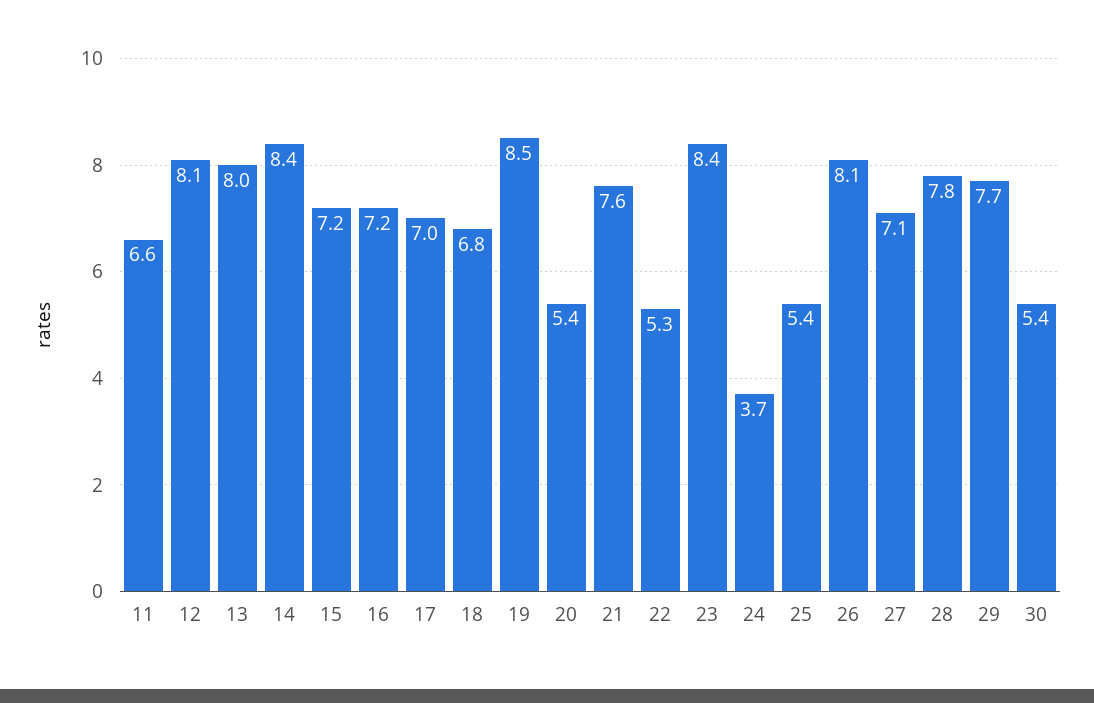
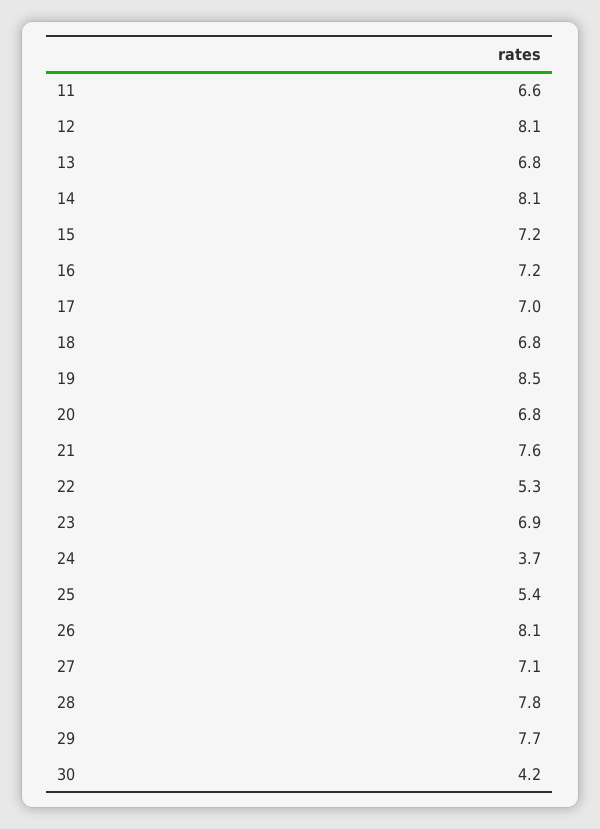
  {
    "11": 6.6,
    "12": 8.1,
-   "13": 8,
+   "13": 6.8,
-   "14": 8.4,
+   "14": 8.1,
    "15": 7.2,
    "16": 7.2,
    "17": 7,
    "18": 6.8,
    "19": 8.5,
-   "20": 5.4,
+   "20": 6.8,
    "21": 7.6,
    "22": 5.3,
-   "23": 8.4,
+   "23": 6.9,
    "24": 3.7,
    "25": 5.4,
    "26": 8.1,
    "27": 7.1,
    "28": 7.8,
    "29": 7.7,
-   "30": 5.4
+   "30": 4.2
  }

